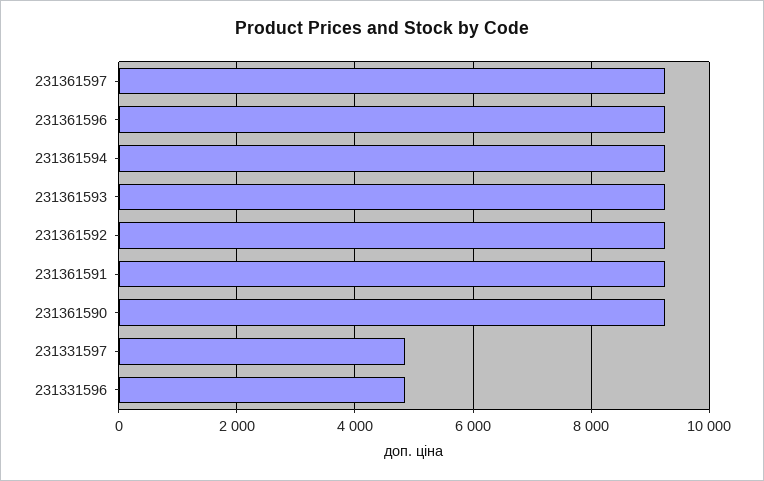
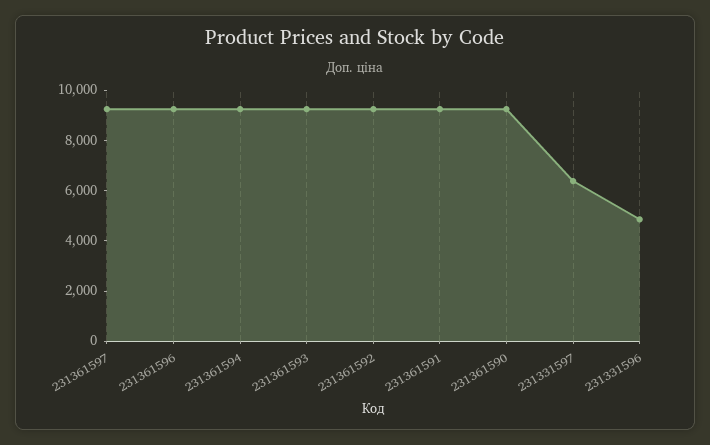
  {
    "231361597": 9200,
    "231361596": 9200,
    "231361594": 9200,
    "231361593": 9200,
    "231361592": 9200,
    "231361591": 9200,
    "231361590": 9200,
-   "231331597": 4800,
+   "231331597": 6500,
    "231331596": 4800
  }

